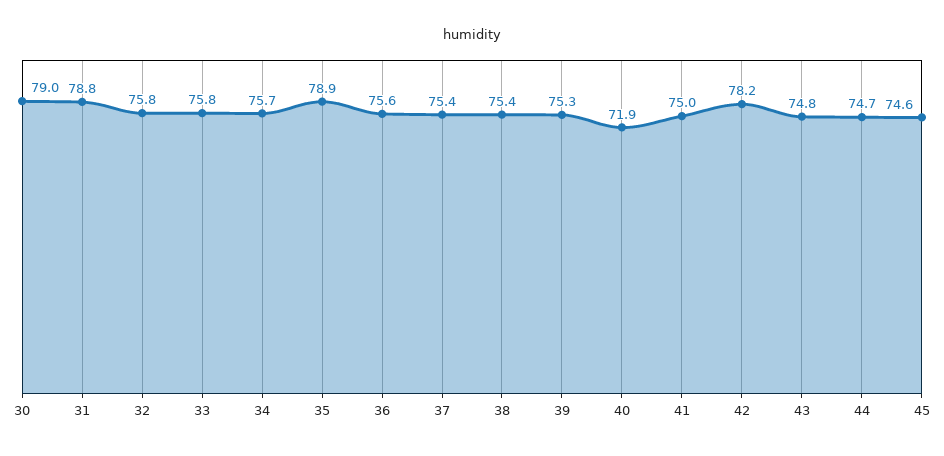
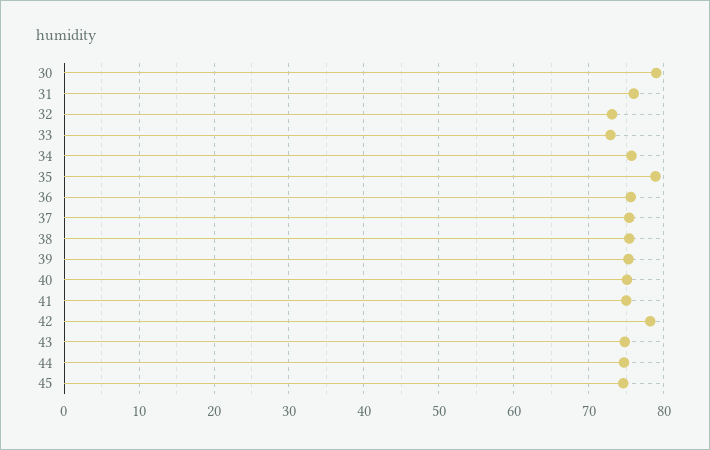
  {
    "30": 79,
-   "31": 78.8,
+   "31": 76,
-   "32": 75.8,
+   "32": 73,
-   "33": 75.8,
+   "33": 73,
    "34": 75.7,
    "35": 78.9,
    "36": 75.6,
    "37": 75.4,
    "38": 75.4,
    "39": 75.3,
-   "40": 71.9,
+   "40": 75,
    "41": 75,
    "42": 78.2,
    "43": 74.8,
    "44": 74.7,
    "45": 74.6
  }

